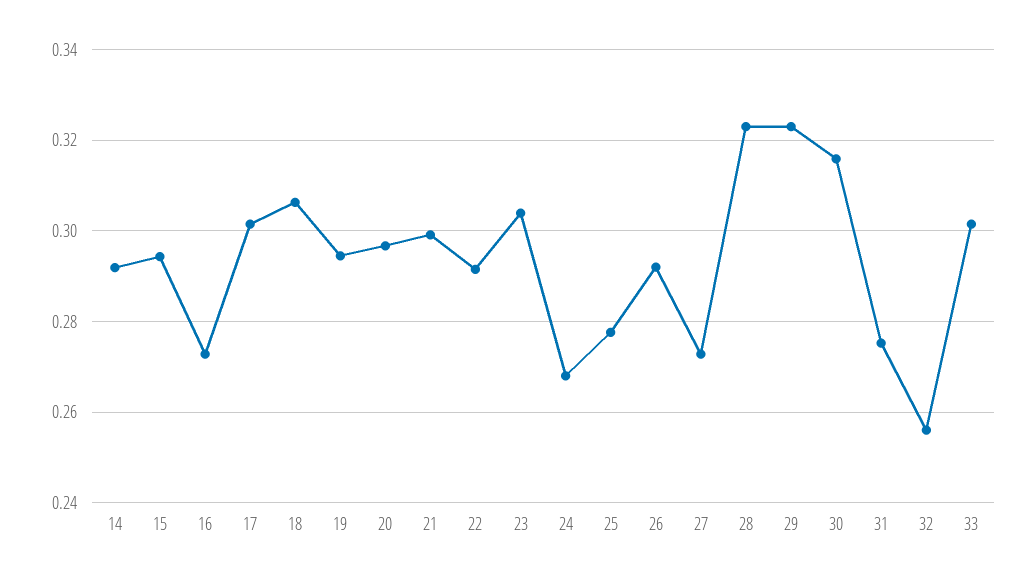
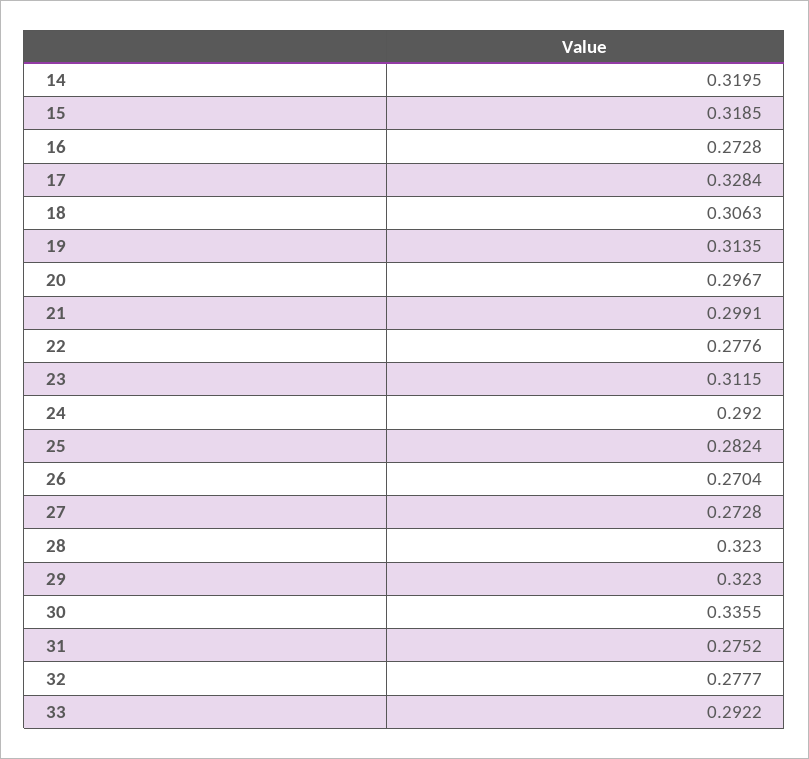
  {
-   "14": 0.292,
+   "14": 0.3195,
-   "15": 0.294,
+   "15": 0.3185,
    "16": 0.2728,
-   "17": 0.302,
+   "17": 0.3284,
    "18": 0.3063,
-   "19": 0.294,
+   "19": 0.3135,
    "20": 0.2967,
    "21": 0.2991,
-   "22": 0.292,
+   "22": 0.2776,
-   "23": 0.304,
+   "23": 0.3115,
-   "24": 0.268,
+   "24": 0.292,
-   "25": 0.278,
+   "25": 0.2824,
-   "26": 0.292,
+   "26": 0.2704,
    "27": 0.2728,
    "28": 0.323,
    "29": 0.323,
-   "30": 0.316,
+   "30": 0.3355,
    "31": 0.2752,
-   "32": 0.256,
+   "32": 0.2777,
-   "33": 0.302
+   "33": 0.2922
  }

